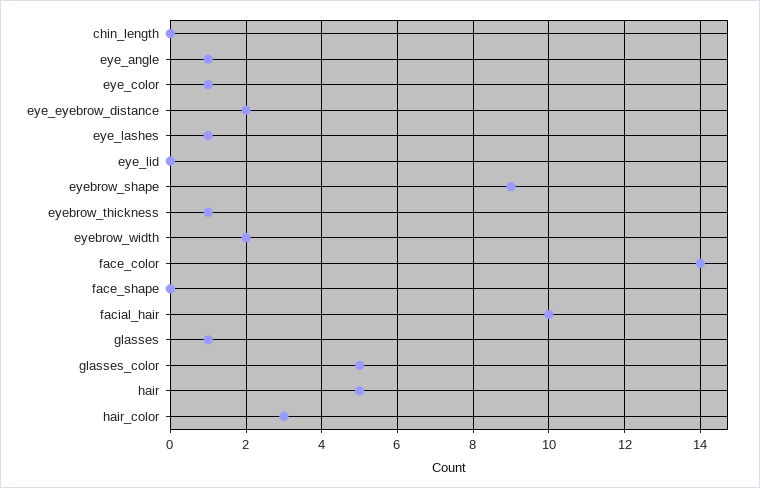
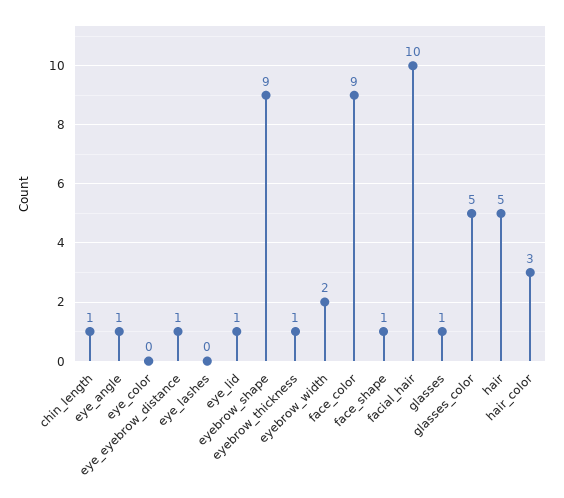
  {
-   "chin_length": 0,
+   "chin_length": 1,
    "eye_angle": 1,
-   "eye_color": 1,
+   "eye_color": 0,
-   "eye_eyebrow_distance": 2,
+   "eye_eyebrow_distance": 1,
-   "eye_lashes": 1,
+   "eye_lashes": 0,
-   "eye_lid": 0,
+   "eye_lid": 1,
    "eyebrow_shape": 9,
    "eyebrow_thickness": 1,
    "eyebrow_width": 2,
-   "face_color": 14,
+   "face_color": 9,
-   "face_shape": 0,
+   "face_shape": 1,
    "facial_hair": 10,
    "glasses": 1,
    "glasses_color": 5,
    "hair": 5,
    "hair_color": 3
  }

